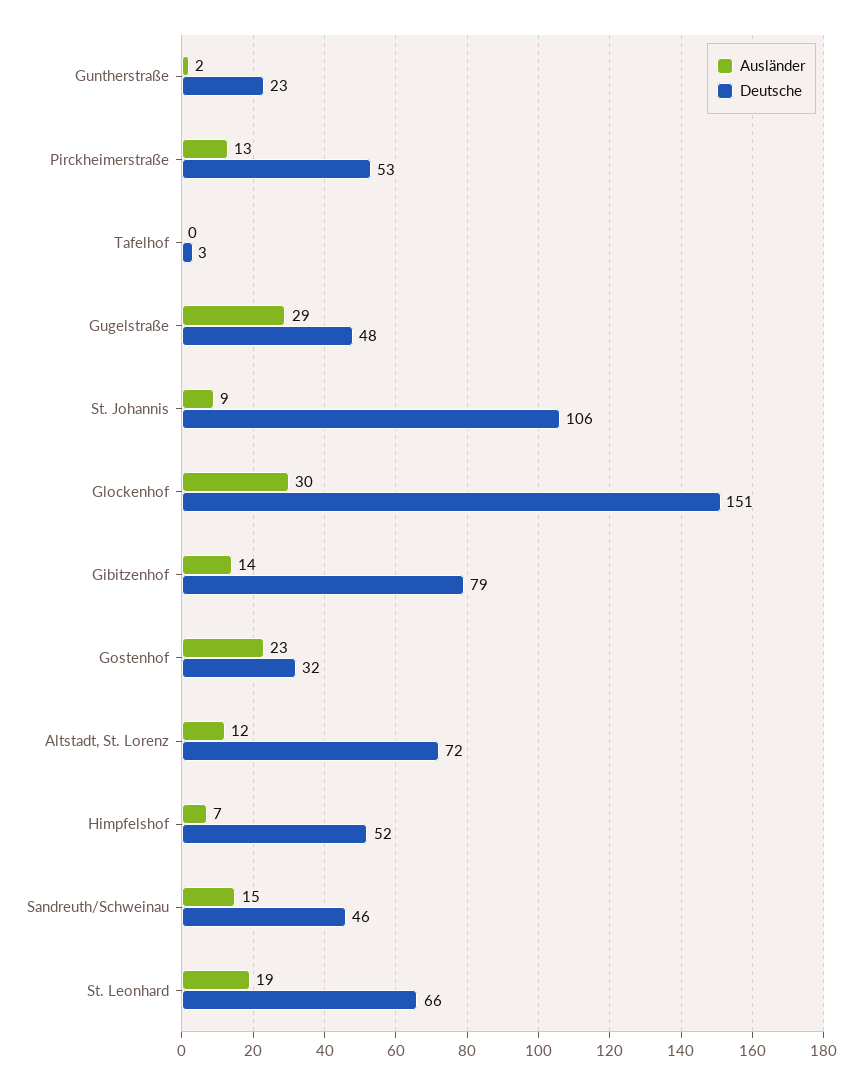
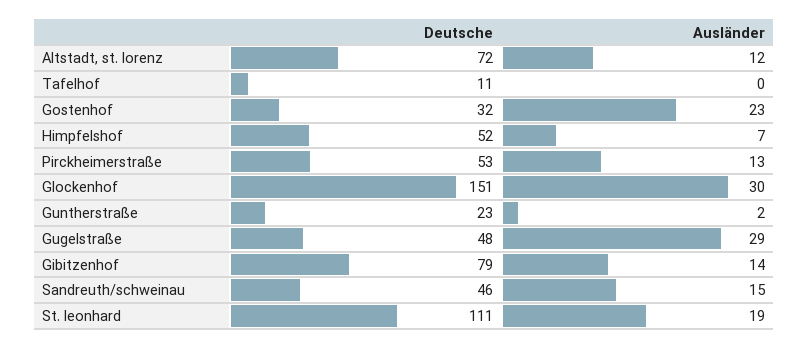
  {
    "Ausländer": {
      "Guntherstraße": 2,
      "Pirckheimerstraße": 13,
      "Tafelhof": 0,
      "Gugelstraße": 29,
-     "St. Johannis": 9,
      "Glockenhof": 30,
      "Gibitzenhof": 14,
      "Gostenhof": 23,
      "Altstadt, St. Lorenz": 12,
      "Himpfelshof": 7,
      "Sandreuth/Schweinau": 15,
      "St. Leonhard": 19
    },
    "Deutsche": {
      "Guntherstraße": 23,
      "Pirckheimerstraße": 53,
-     "Tafelhof": 3,
+     "Tafelhof": 11,
      "Gugelstraße": 48,
-     "St. Johannis": 106,
      "Glockenhof": 151,
      "Gibitzenhof": 79,
      "Gostenhof": 32,
      "Altstadt, St. Lorenz": 72,
      "Himpfelshof": 52,
      "Sandreuth/Schweinau": 46,
-     "St. Leonhard": 66
+     "St. Leonhard": 111
    }
  }

